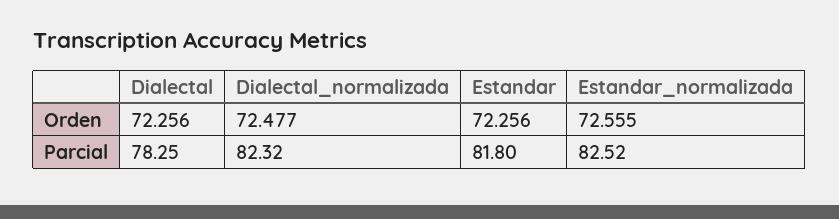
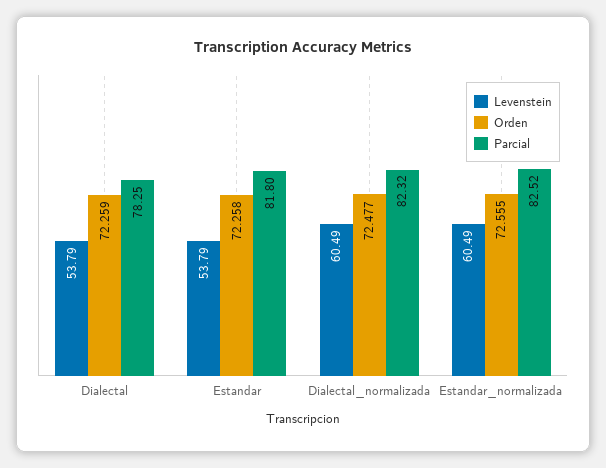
  {
    "Orden": {
-     "Dialectal": 72.256,
+     "Dialectal": 72.259,
      "Dialectal_normalizada": 72.477,
-     "Estandar": 72.256,
+     "Estandar": 72.258,
      "Estandar_normalizada": 72.555
    },
    "Parcial": {
      "Dialectal": 78.25,
      "Dialectal_normalizada": 82.32,
      "Estandar": 81.8,
      "Estandar_normalizada": 82.52
-   }
+   },
+   "Levenstein": {
+     "Dialectal": 53.79,
+     "Estandar": 53.79,
+     "Dialectal_normalizada": 60.49,
+     "Estandar_normalizada": 60.49
+   }
  }

